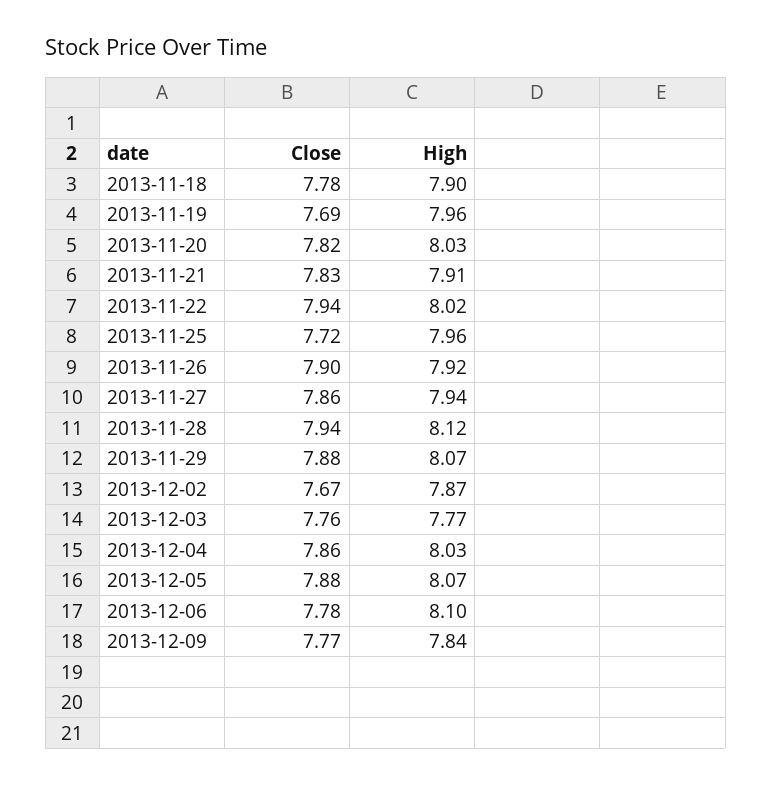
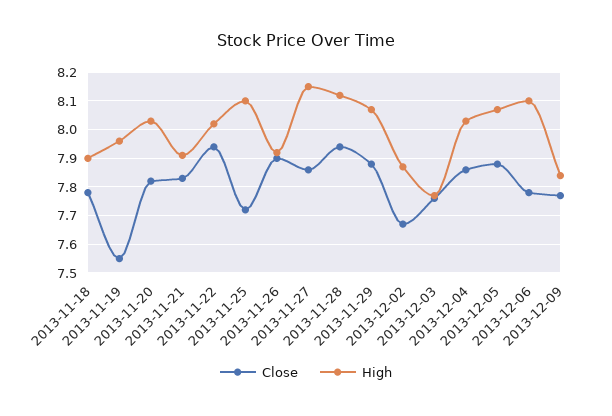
  {
    "Close": {
      "2013-11-18": 7.78,
-     "2013-11-19": 7.69,
+     "2013-11-19": 7.55,
      "2013-11-20": 7.82,
      "2013-11-21": 7.83,
      "2013-11-22": 7.94,
      "2013-11-25": 7.72,
      "2013-11-26": 7.9,
      "2013-11-27": 7.86,
      "2013-11-28": 7.94,
      "2013-11-29": 7.88,
      "2013-12-02": 7.67,
      "2013-12-03": 7.76,
      "2013-12-04": 7.86,
      "2013-12-05": 7.88,
      "2013-12-06": 7.78,
      "2013-12-09": 7.77
    },
    "High": {
      "2013-11-18": 7.9,
      "2013-11-19": 7.96,
      "2013-11-20": 8.03,
      "2013-11-21": 7.91,
      "2013-11-22": 8.02,
-     "2013-11-25": 7.96,
+     "2013-11-25": 8.1,
      "2013-11-26": 7.92,
-     "2013-11-27": 7.94,
+     "2013-11-27": 8.15,
      "2013-11-28": 8.12,
      "2013-11-29": 8.07,
      "2013-12-02": 7.87,
      "2013-12-03": 7.77,
      "2013-12-04": 8.03,
      "2013-12-05": 8.07,
      "2013-12-06": 8.1,
      "2013-12-09": 7.84
    }
  }

